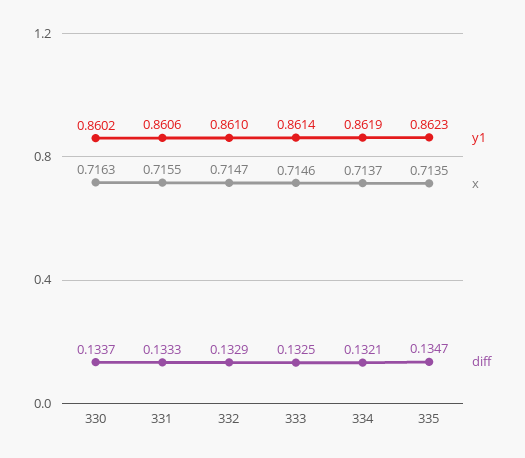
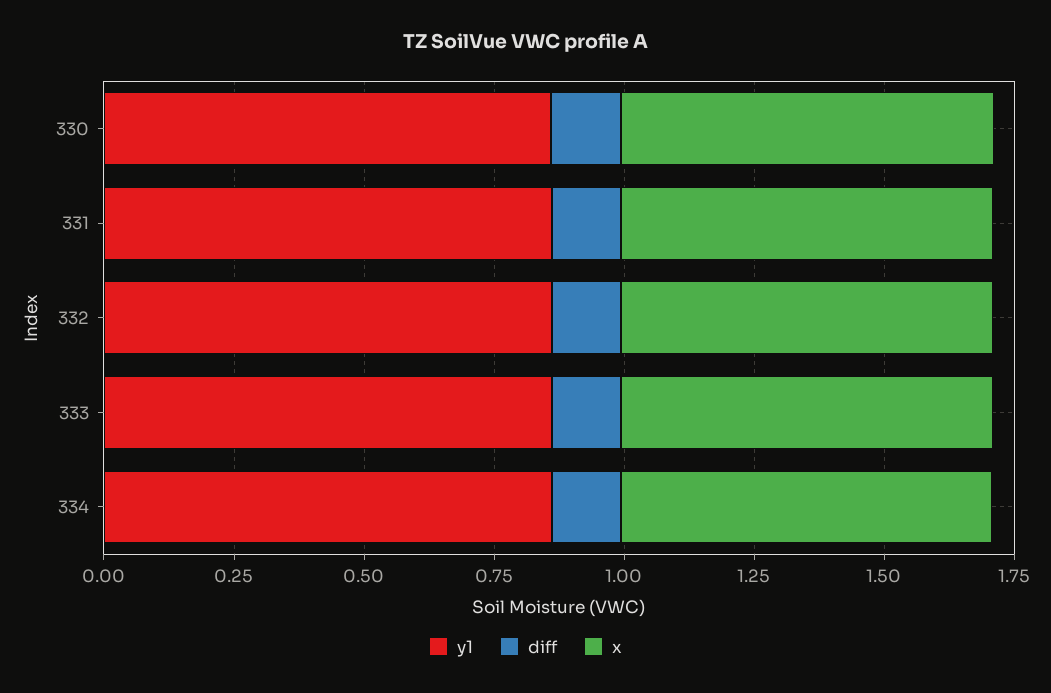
  {
    "y1": {
      "330": 0.8602,
      "331": 0.8606,
      "332": 0.861,
      "333": 0.8614,
-     "334": 0.8619,
+     "334": 0.8619
-     "335": 0.8623
    },
    "x": {
      "330": 0.7163,
      "331": 0.7155,
      "332": 0.7147,
      "333": 0.7146,
-     "334": 0.7137,
+     "334": 0.7137
-     "335": 0.7135
    },
    "diff": {
      "330": 0.1337,
      "331": 0.1333,
      "332": 0.1329,
      "333": 0.1325,
-     "334": 0.1321,
+     "334": 0.1321
-     "335": 0.1347
    }
  }

